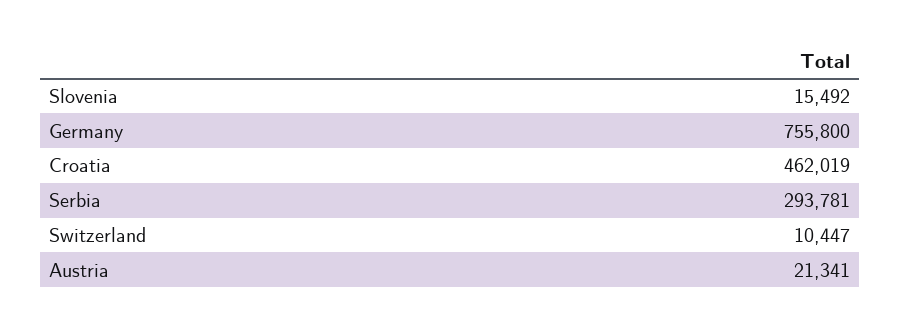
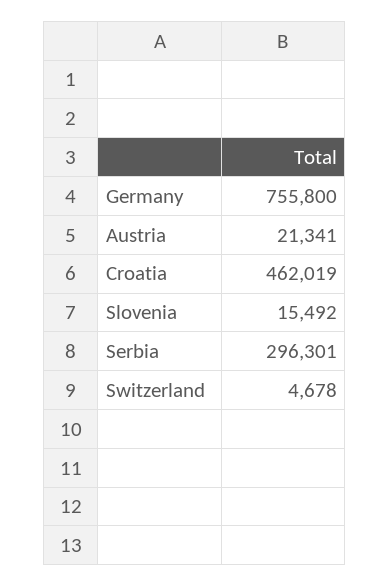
  {
    "Slovenia": 15492,
    "Germany": 755800,
    "Croatia": 462019,
-   "Serbia": 293781,
+   "Serbia": 296301,
-   "Switzerland": 10447,
+   "Switzerland": 4678,
    "Austria": 21341
  }

